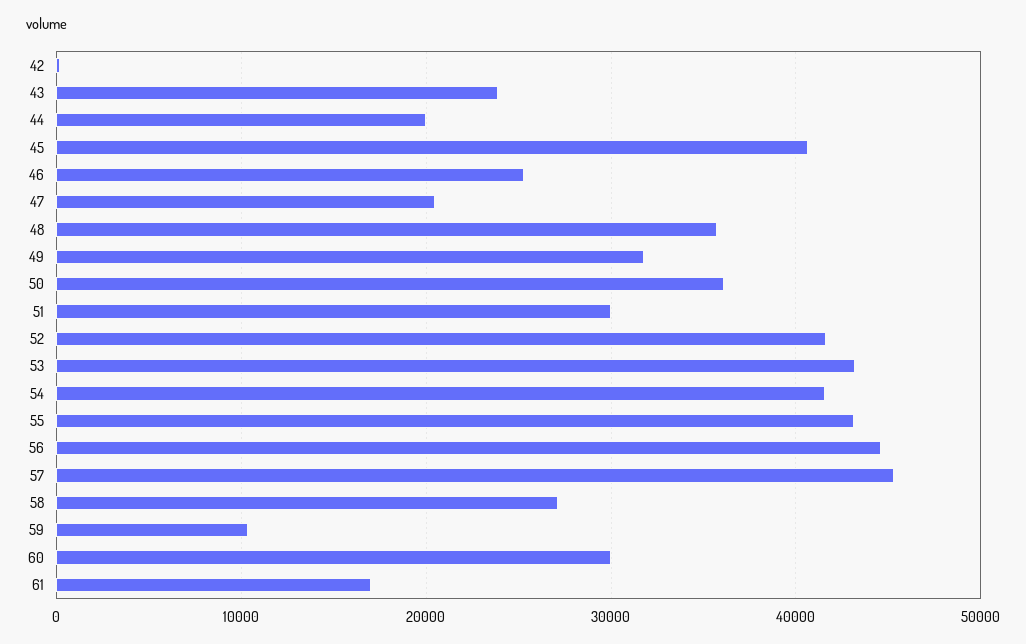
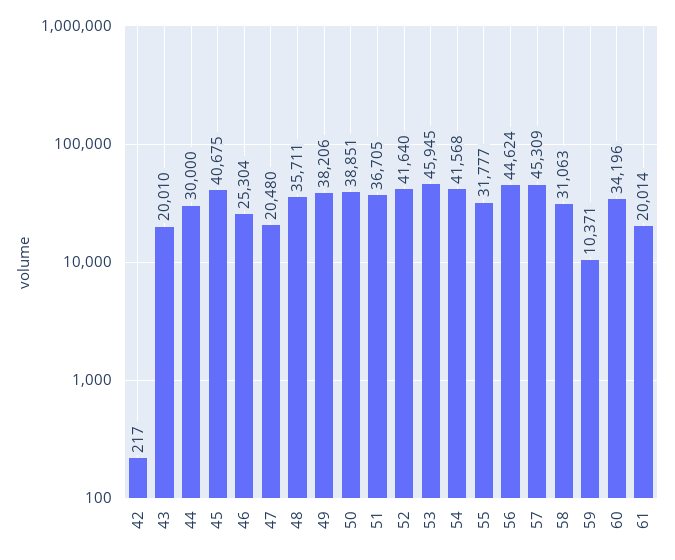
  {
    "42": 217,
-   "43": 24000,
+   "43": 20010,
-   "44": 20000,
+   "44": 30000,
    "45": 40675,
    "46": 25304,
    "47": 20480,
    "48": 35711,
-   "49": 32000,
+   "49": 38206,
-   "50": 36000,
+   "50": 38851,
-   "51": 30000,
+   "51": 36705,
    "52": 41640,
-   "53": 43000,
+   "53": 45945,
    "54": 41568,
-   "55": 43000,
+   "55": 31777,
    "56": 44624,
    "57": 45309,
-   "58": 27000,
+   "58": 31063,
    "59": 10371,
-   "60": 30000,
+   "60": 34196,
-   "61": 17000
+   "61": 20014
  }

